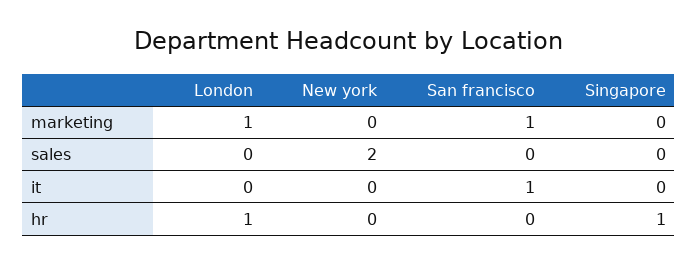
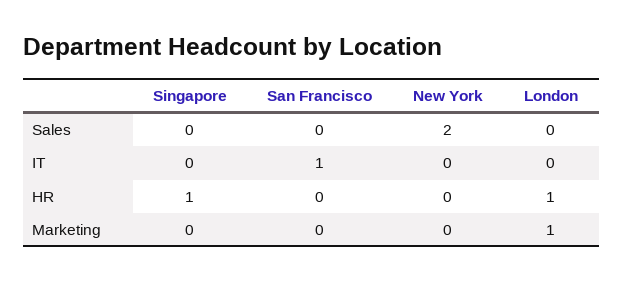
  {
    "London": {
      "marketing": 1,
      "sales": 0,
      "it": 0,
      "hr": 1
    },
    "New york": {
      "marketing": 0,
      "sales": 2,
      "it": 0,
      "hr": 0
    },
    "San francisco": {
-     "marketing": 1,
+     "marketing": 0,
      "sales": 0,
      "it": 1,
      "hr": 0
    },
    "Singapore": {
      "marketing": 0,
      "sales": 0,
      "it": 0,
      "hr": 1
    }
  }

